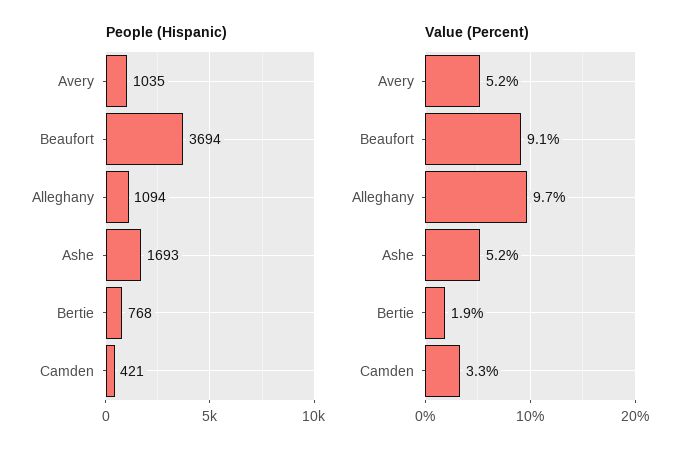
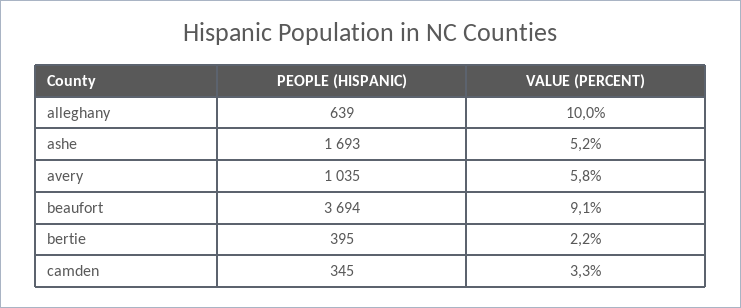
  {
    "People (Hispanic)": {
      "Avery": 1035,
      "Beaufort": 3694,
-     "Alleghany": 1094,
+     "Alleghany": 639,
      "Ashe": 1693,
-     "Bertie": 768,
+     "Bertie": 395,
-     "Camden": 421
+     "Camden": 345
    },
    "Value (Percent)": {
-     "Avery": 5.2,
+     "Avery": 5.8,
      "Beaufort": 9.1,
-     "Alleghany": 9.7,
+     "Alleghany": 10,
      "Ashe": 5.2,
-     "Bertie": 1.9,
+     "Bertie": 2.2,
      "Camden": 3.3
    }
  }

